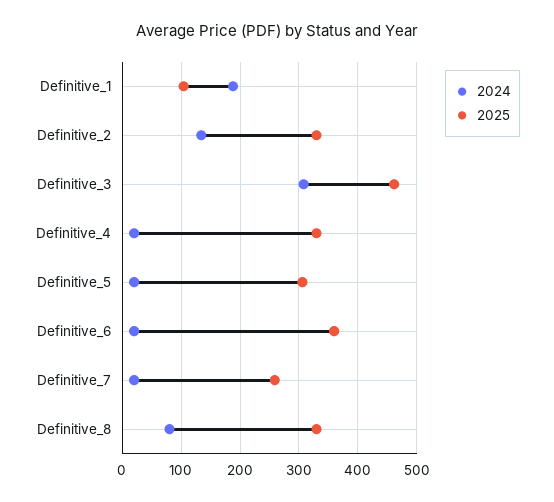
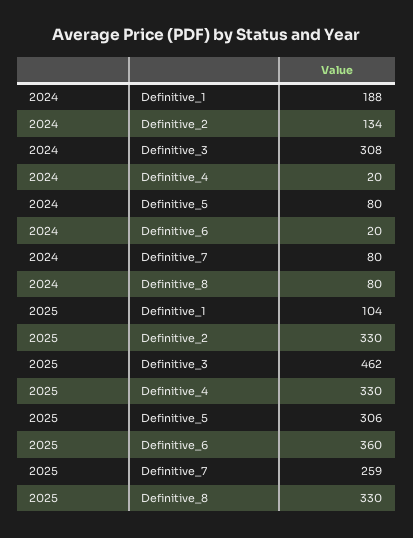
  {
    "2024": {
      "Definitive_1": 188,
      "Definitive_2": 134,
      "Definitive_3": 308,
      "Definitive_4": 20,
-     "Definitive_5": 20,
+     "Definitive_5": 80,
      "Definitive_6": 20,
-     "Definitive_7": 20,
+     "Definitive_7": 80,
      "Definitive_8": 80
    },
    "2025": {
      "Definitive_1": 104,
      "Definitive_2": 330,
      "Definitive_3": 462,
      "Definitive_4": 330,
      "Definitive_5": 306,
      "Definitive_6": 360,
      "Definitive_7": 259,
      "Definitive_8": 330
    }
  }

